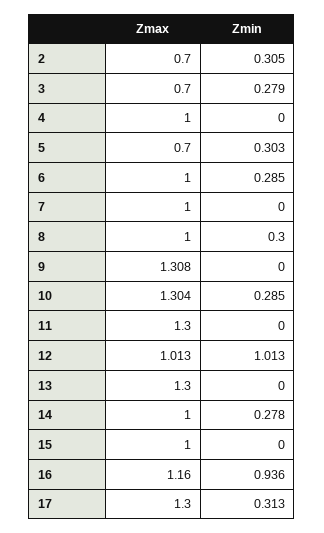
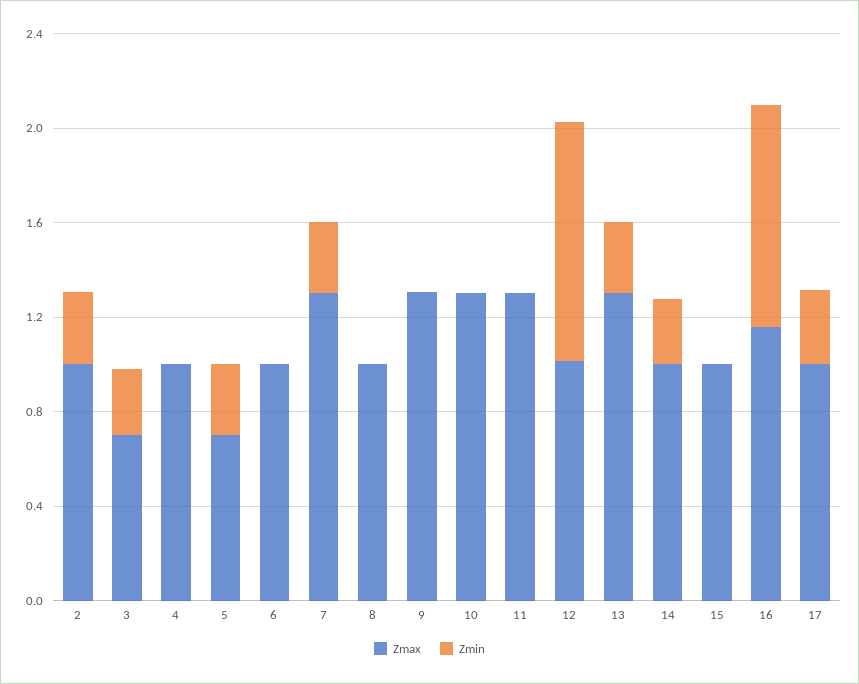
  {
    "Zmax": {
-     "2": 0.7,
+     "2": 1,
      "3": 0.7,
      "4": 1,
      "5": 0.7,
      "6": 1,
-     "7": 1,
+     "7": 1.3,
      "8": 1,
      "9": 1.308,
      "10": 1.304,
      "11": 1.3,
      "12": 1.013,
      "13": 1.3,
      "14": 1,
      "15": 1,
      "16": 1.16,
-     "17": 1.3
+     "17": 1
    },
    "Zmin": {
      "2": 0.305,
      "3": 0.279,
      "4": 0,
      "5": 0.303,
-     "6": 0.285,
+     "6": 0,
-     "7": 0,
+     "7": 0.3,
-     "8": 0.3,
+     "8": 0,
      "9": 0,
-     "10": 0.285,
+     "10": 0,
      "11": 0,
      "12": 1.013,
-     "13": 0,
+     "13": 0.3,
      "14": 0.278,
      "15": 0,
      "16": 0.936,
      "17": 0.313
    }
  }

